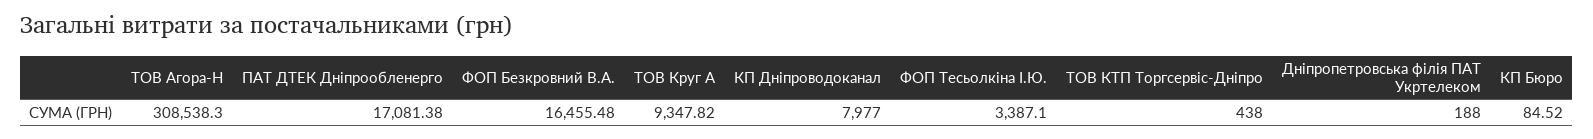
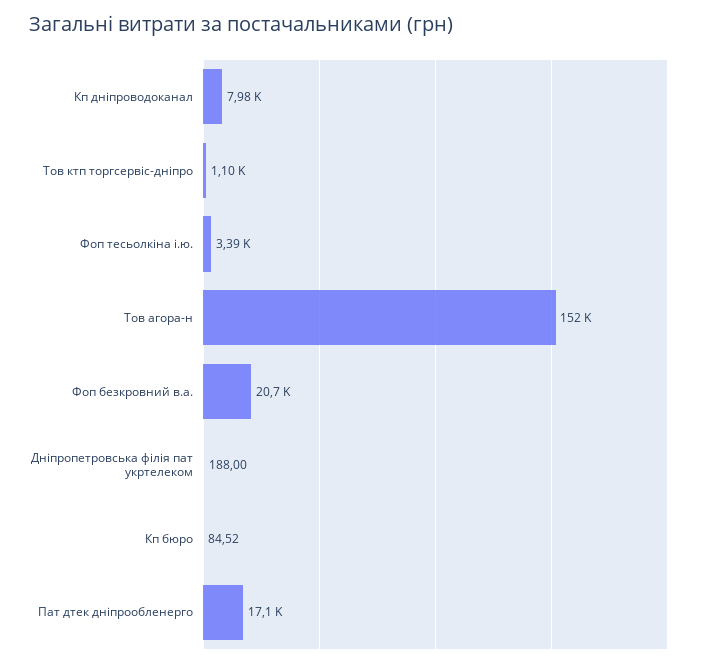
  {
-   "ТОВ Агора-Н": 308538.3,
+   "ТОВ Агора-Н": 152000,
    "ПАТ ДТЕК Дніпрообленерго": 17081.38,
-   "ФОП Безкровний В.А.": 16455.48,
+   "ФОП Безкровний В.А.": 20700,
-   "ТОВ Круг А": 9347.82,
    "КП Дніпроводоканал": 7977,
    "ФОП Тесьолкіна І.Ю.": 3387.1,
-   "ТОВ КТП Торгсервіс-Дніпро": 438,
+   "ТОВ КТП Торгсервіс-Дніпро": 1100,
    "Дніпропетровська філія ПАТ Укртелеком": 188,
    "КП Бюро": 84.52
  }

